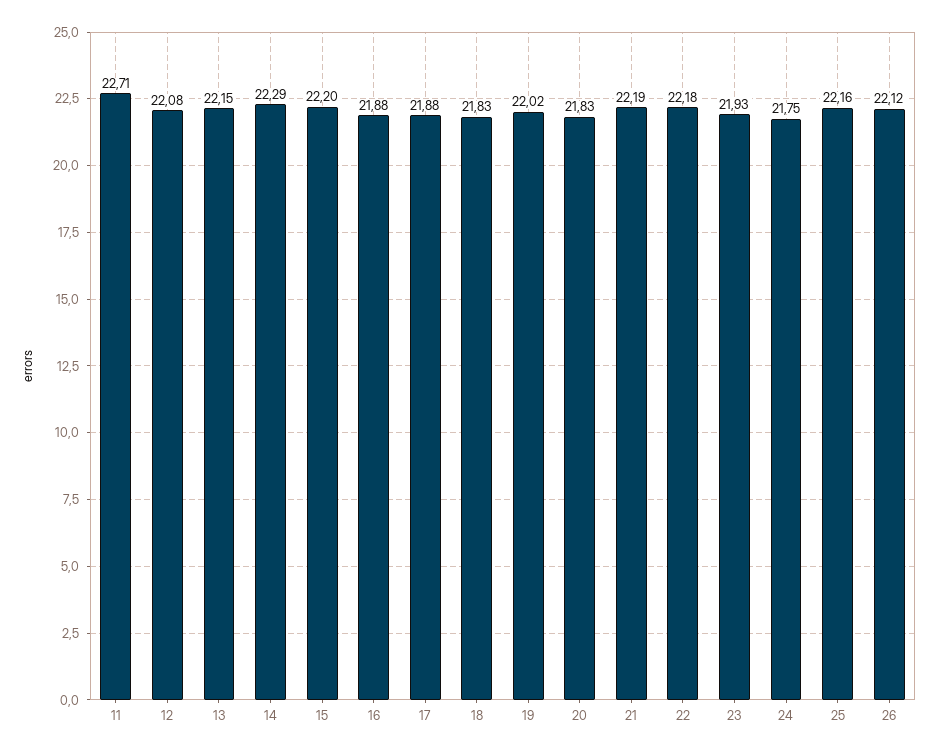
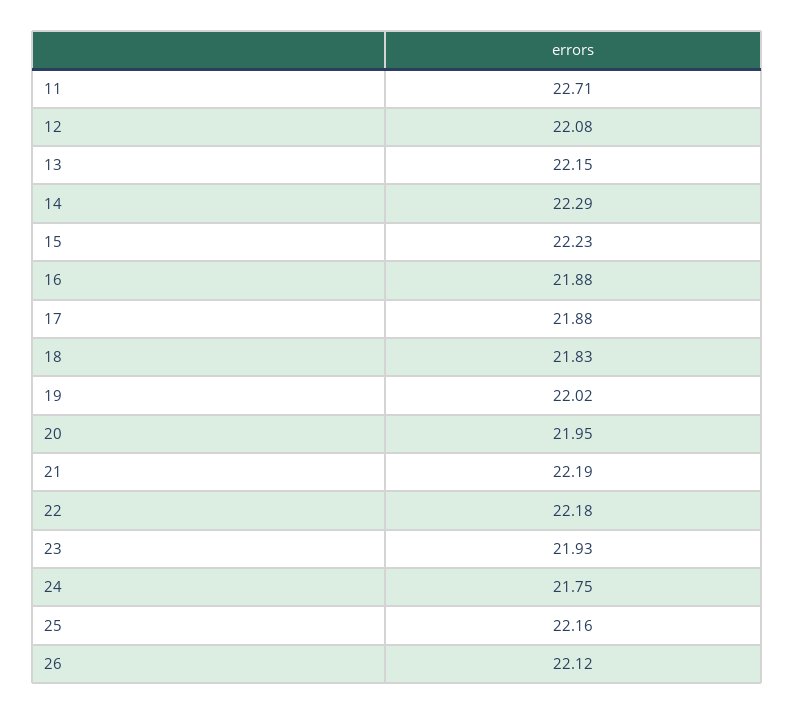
  {
    "11": 22.71,
    "12": 22.08,
    "13": 22.15,
    "14": 22.29,
-   "15": 22.2,
+   "15": 22.23,
    "16": 21.88,
    "17": 21.88,
    "18": 21.83,
    "19": 22.02,
-   "20": 21.83,
+   "20": 21.95,
    "21": 22.19,
    "22": 22.18,
    "23": 21.93,
    "24": 21.75,
    "25": 22.16,
    "26": 22.12
  }

